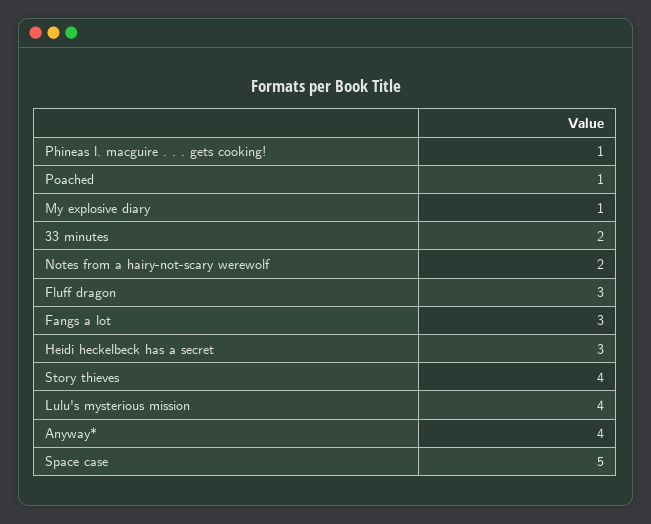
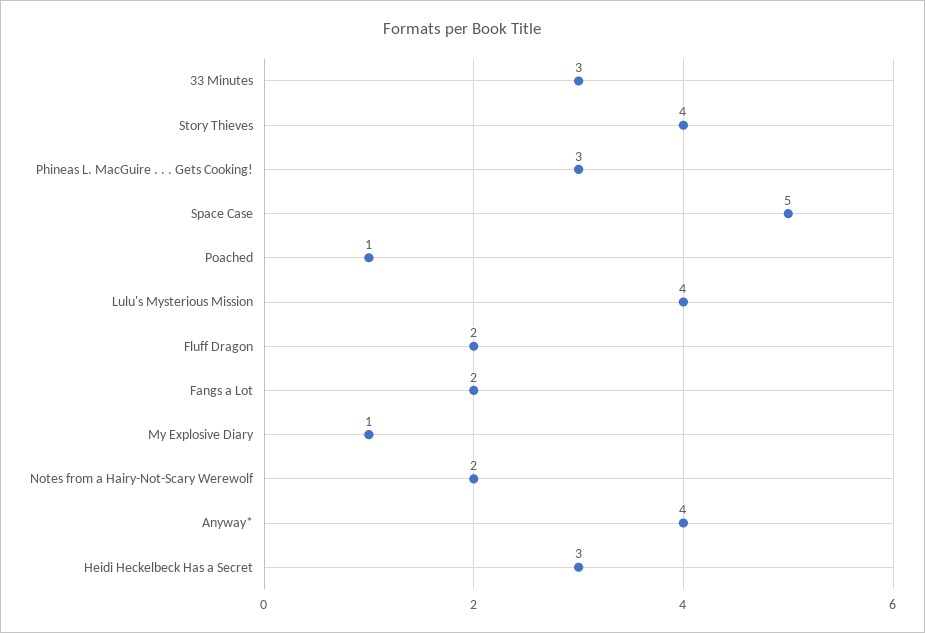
  {
-   "Phineas l. macguire . . . gets cooking!": 1,
+   "Phineas l. macguire . . . gets cooking!": 3,
    "Poached": 1,
    "My explosive diary": 1,
-   "33 minutes": 2,
+   "33 minutes": 3,
    "Notes from a hairy-not-scary werewolf": 2,
-   "Fluff dragon": 3,
+   "Fluff dragon": 2,
-   "Fangs a lot": 3,
+   "Fangs a lot": 2,
    "Heidi heckelbeck has a secret": 3,
    "Story thieves": 4,
    "Lulu's mysterious mission": 4,
    "Anyway*": 4,
    "Space case": 5
  }

